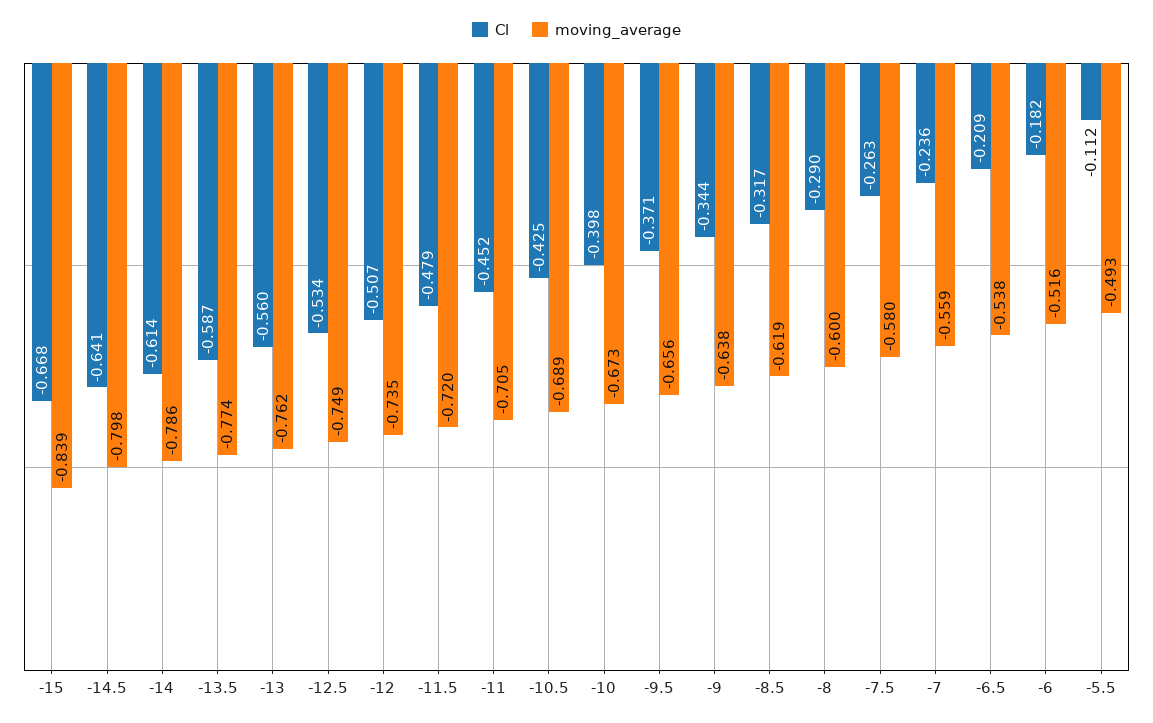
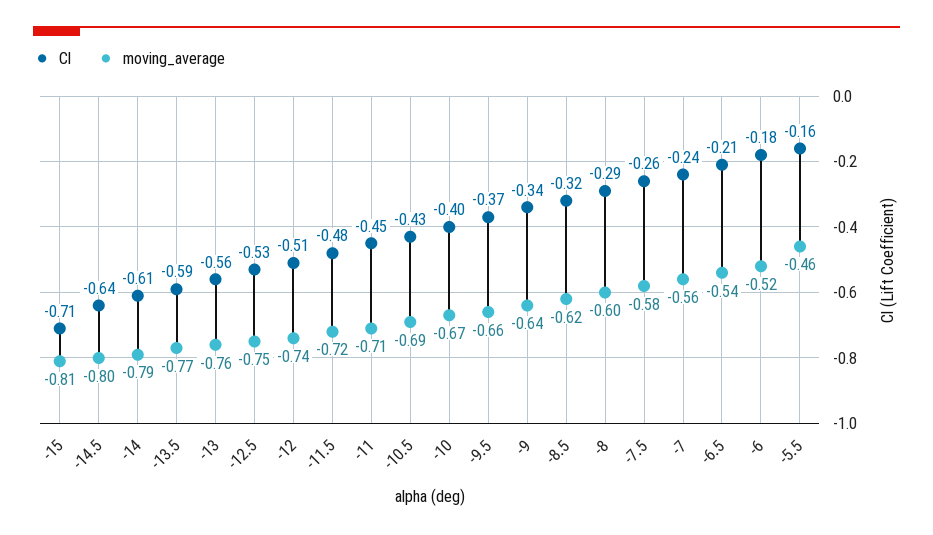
  {
    "Cl": {
-     "-15": -0.668,
+     "-15": -0.71,
      "-14.5": -0.641,
      "-14": -0.614,
      "-13.5": -0.587,
      "-13": -0.56,
      "-12.5": -0.534,
      "-12": -0.507,
      "-11.5": -0.479,
      "-11": -0.452,
      "-10.5": -0.425,
      "-10": -0.398,
      "-9.5": -0.371,
      "-9": -0.344,
      "-8.5": -0.317,
      "-8": -0.29,
      "-7.5": -0.263,
      "-7": -0.236,
      "-6.5": -0.209,
      "-6": -0.182,
-     "-5.5": -0.112
+     "-5.5": -0.16
    },
    "moving_average": {
-     "-15": -0.839,
+     "-15": -0.81,
      "-14.5": -0.798,
      "-14": -0.786,
      "-13.5": -0.774,
      "-13": -0.762,
      "-12.5": -0.749,
      "-12": -0.735,
      "-11.5": -0.72,
      "-11": -0.705,
      "-10.5": -0.689,
      "-10": -0.673,
      "-9.5": -0.656,
      "-9": -0.638,
      "-8.5": -0.619,
      "-8": -0.6,
      "-7.5": -0.58,
      "-7": -0.559,
      "-6.5": -0.538,
      "-6": -0.516,
-     "-5.5": -0.493
+     "-5.5": -0.46
    }
  }

